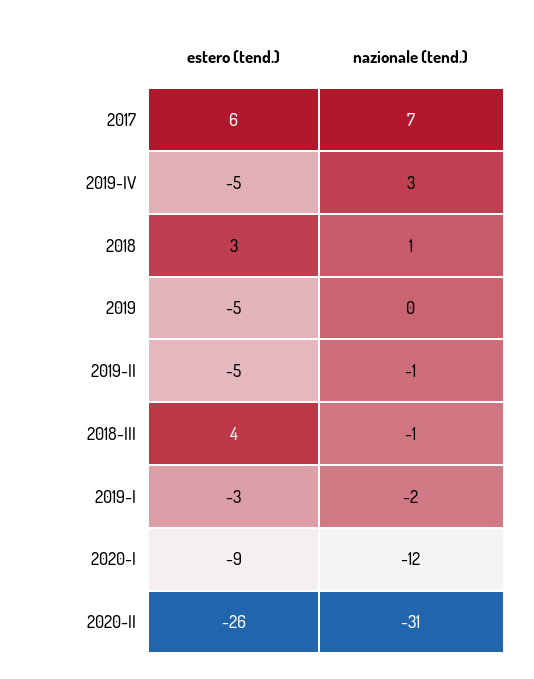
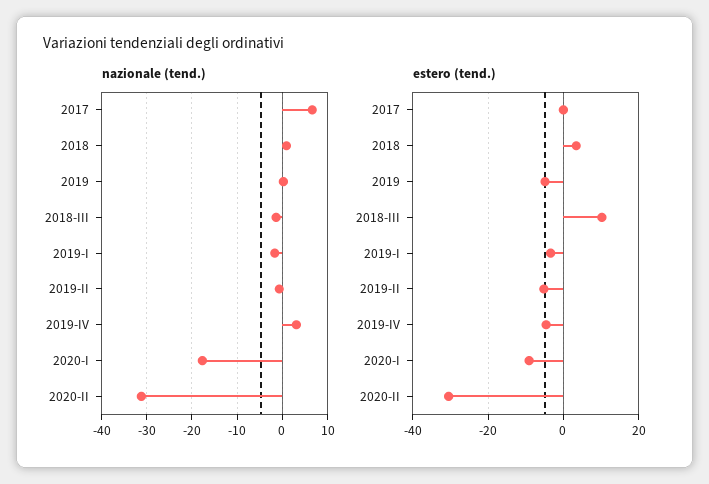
  {
    "estero (tend.)": {
-     "2017": 6,
+     "2017": 0,
      "2019-IV": -5,
      "2018": 3,
      "2019": -5,
      "2019-II": -5,
-     "2018-III": 4,
+     "2018-III": 10,
      "2019-I": -3,
      "2020-I": -9,
-     "2020-II": -26
+     "2020-II": -30
    },
    "nazionale (tend.)": {
      "2017": 7,
      "2019-IV": 3,
      "2018": 1,
      "2019": 0,
      "2019-II": -1,
      "2018-III": -1,
      "2019-I": -2,
-     "2020-I": -12,
+     "2020-I": -18,
      "2020-II": -31
    }
  }

